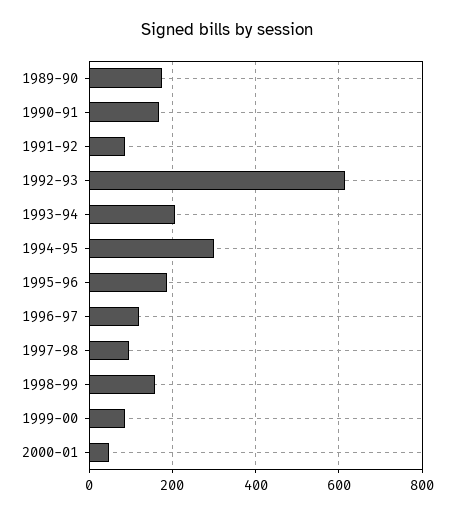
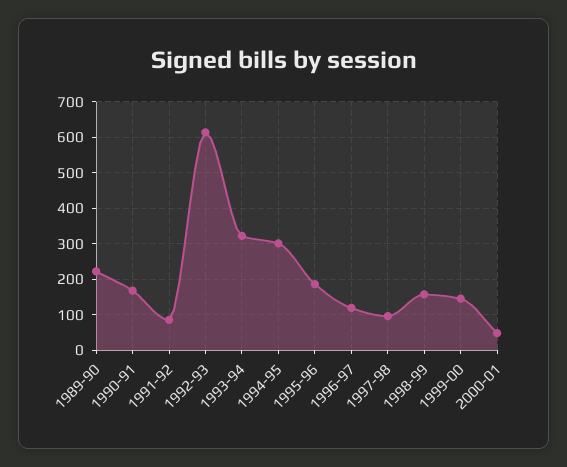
  {
-   "1989-90": 180,
+   "1989-90": 220,
    "1990-91": 160,
    "1991-92": 80,
    "1992-93": 620,
-   "1993-94": 200,
+   "1993-94": 320,
    "1994-95": 300,
    "1995-96": 180,
    "1996-97": 120,
    "1997-98": 100,
    "1998-99": 160,
-   "1999-00": 80,
+   "1999-00": 140,
    "2000-01": 40
  }

